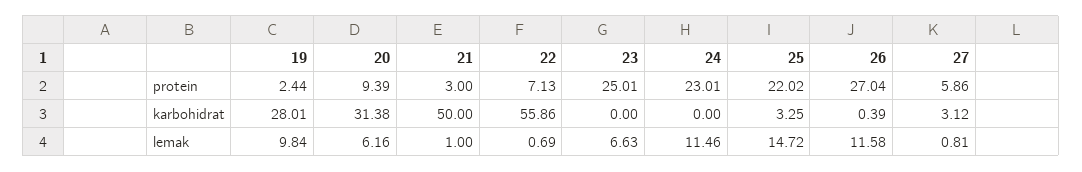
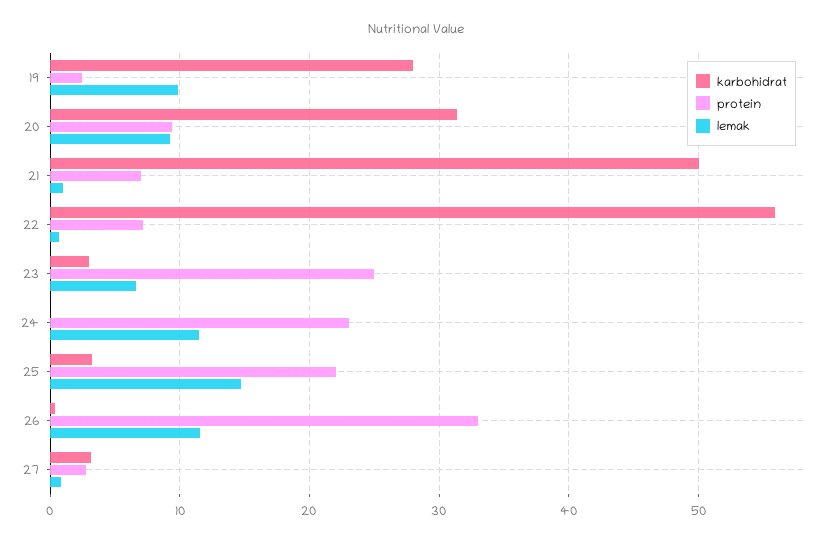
  {
    "protein": {
      "19": 2.44,
      "20": 9.39,
-     "21": 3,
+     "21": 7,
      "22": 7.13,
      "23": 25.01,
      "24": 23.01,
      "25": 22.02,
-     "26": 27.04,
+     "26": 33,
-     "27": 5.86
+     "27": 3
    },
    "karbohidrat": {
      "19": 28.01,
      "20": 31.38,
      "21": 50,
      "22": 55.86,
-     "23": 0,
+     "23": 3,
      "24": 0,
      "25": 3.25,
      "26": 0.39,
      "27": 3.12
    },
    "lemak": {
      "19": 9.84,
-     "20": 6.16,
+     "20": 9,
      "21": 1,
      "22": 0.69,
      "23": 6.63,
      "24": 11.46,
      "25": 14.72,
      "26": 11.58,
      "27": 0.81
    }
  }

